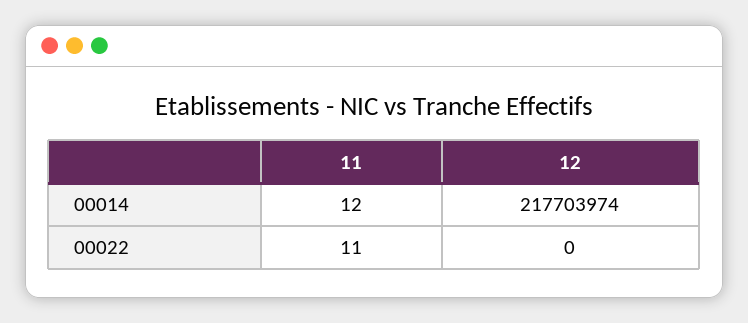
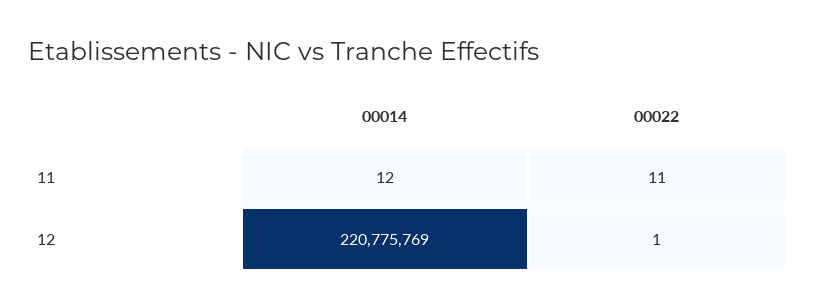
  {
    "11": {
      "00014": 12,
      "00022": 11
    },
    "12": {
-     "00014": 217703974,
+     "00014": 220775769,
-     "00022": 0
+     "00022": 1
    }
  }

